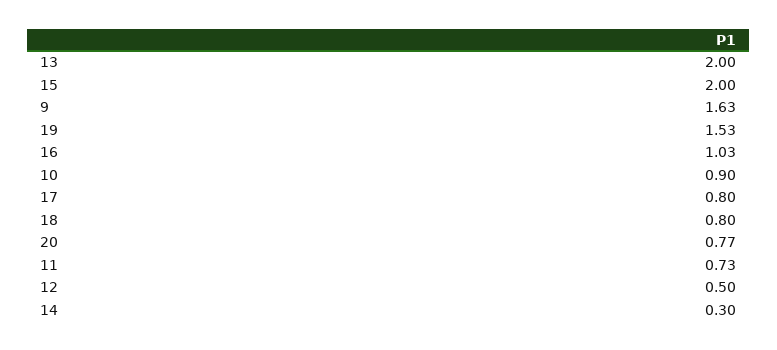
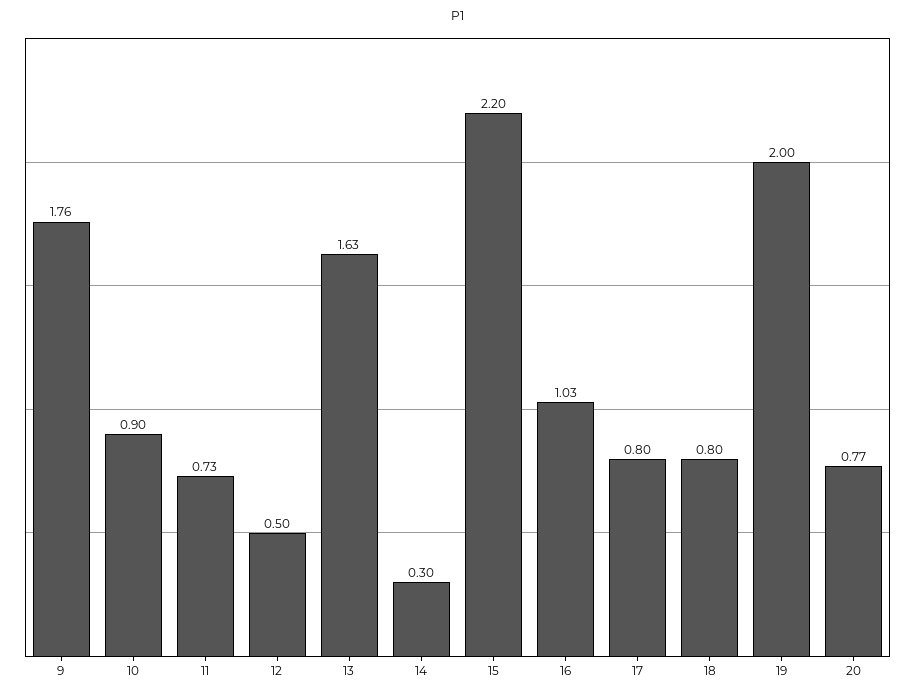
  {
-   "13": 2,
+   "13": 1.63,
-   "15": 2,
+   "15": 2.2,
-   "9": 1.63,
+   "9": 1.76,
-   "19": 1.53,
+   "19": 2,
    "16": 1.03,
    "10": 0.9,
    "17": 0.8,
    "18": 0.8,
    "20": 0.77,
    "11": 0.73,
    "12": 0.5,
    "14": 0.3
  }

